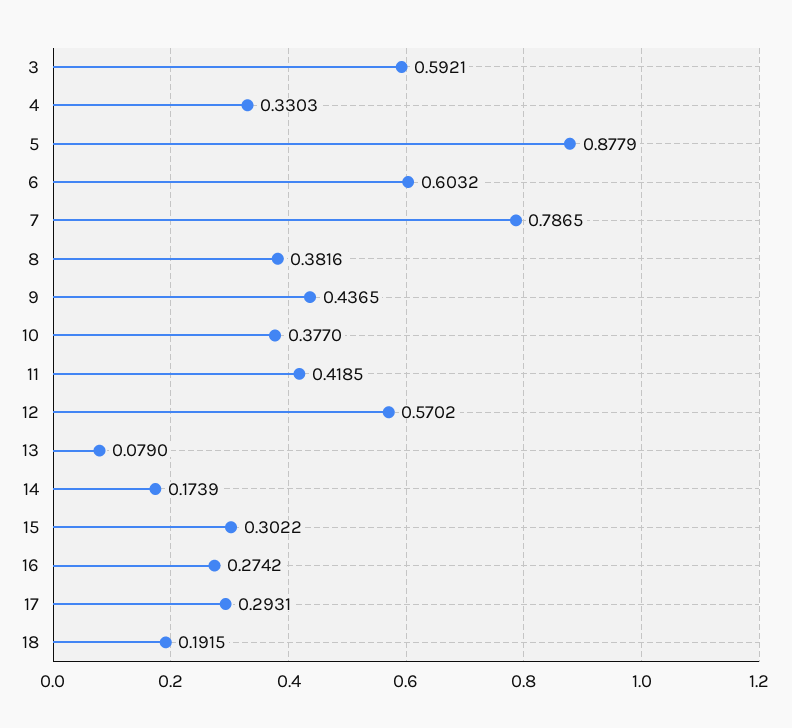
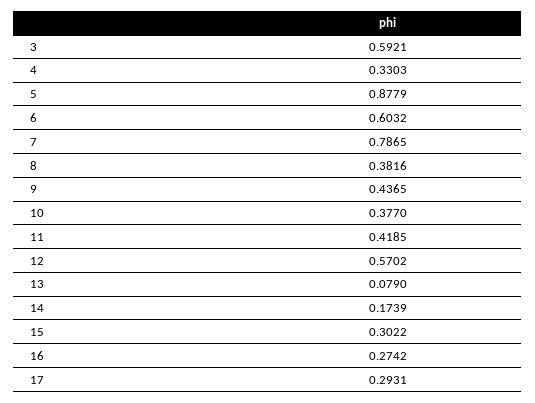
  {
    "3": 0.5921,
    "4": 0.3303,
    "5": 0.8779,
    "6": 0.6032,
    "7": 0.7865,
    "8": 0.3816,
    "9": 0.4365,
    "10": 0.377,
    "11": 0.4185,
    "12": 0.5702,
    "13": 0.079,
    "14": 0.1739,
    "15": 0.3022,
    "16": 0.2742,
-   "17": 0.2931,
+   "17": 0.2931
-   "18": 0.1915
  }

